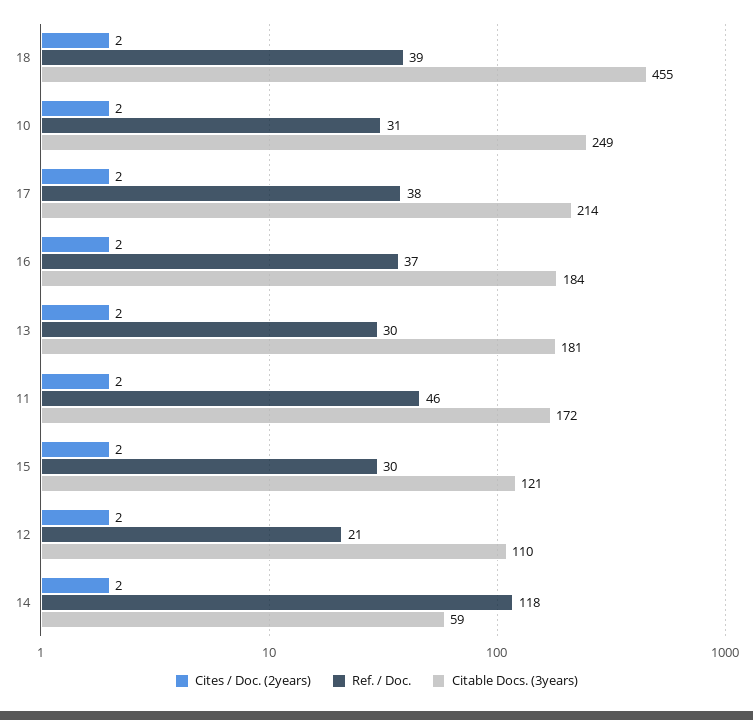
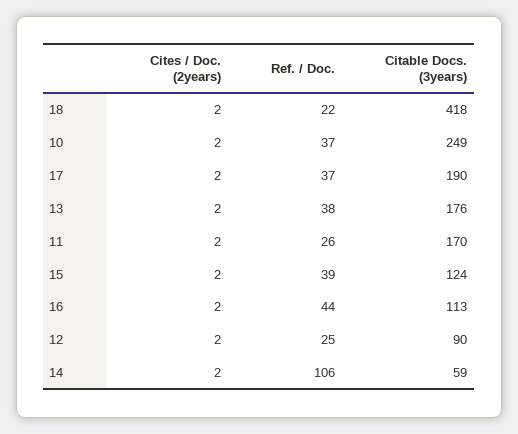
  {
    "Cites / Doc. (2years)": {
      "18": 2,
      "10": 2,
      "17": 2,
      "16": 2,
      "13": 2,
      "11": 2,
      "15": 2,
      "12": 2,
      "14": 2
    },
    "Ref. / Doc.": {
-     "18": 39,
+     "18": 22,
-     "10": 31,
+     "10": 37,
-     "17": 38,
+     "17": 37,
-     "16": 37,
+     "16": 44,
-     "13": 30,
+     "13": 38,
-     "11": 46,
+     "11": 26,
-     "15": 30,
+     "15": 39,
-     "12": 21,
+     "12": 25,
-     "14": 118
+     "14": 106
    },
    "Citable Docs. (3years)": {
-     "18": 455,
+     "18": 418,
      "10": 249,
-     "17": 214,
+     "17": 190,
-     "16": 184,
+     "16": 113,
-     "13": 181,
+     "13": 176,
-     "11": 172,
+     "11": 170,
-     "15": 121,
+     "15": 124,
-     "12": 110,
+     "12": 90,
      "14": 59
    }
  }

